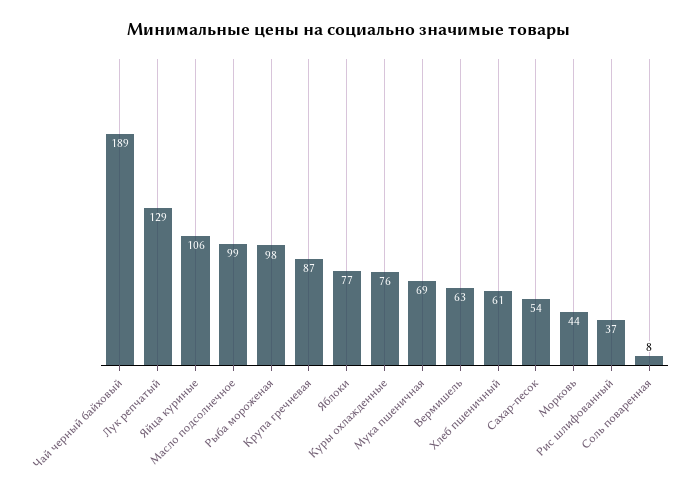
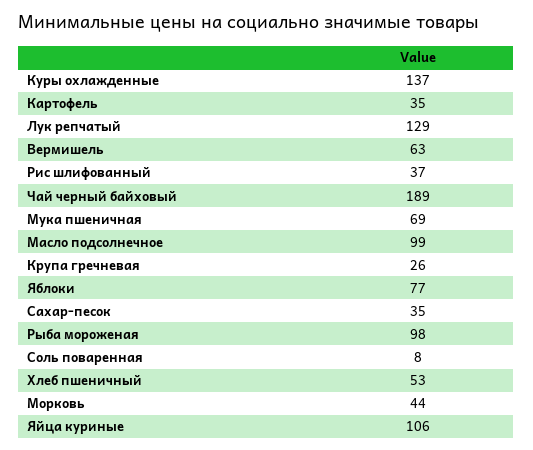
  {
    "Чай черный байховый": 189,
    "Лук репчатый": 129,
    "Яйца куриные": 106,
    "Масло подсолнечное": 99,
    "Рыба мороженая": 98,
-   "Крупа гречневая": 87,
+   "Крупа гречневая": 26,
    "Яблоки": 77,
-   "Куры охлажденные": 76,
+   "Куры охлажденные": 137,
    "Мука пшеничная": 69,
    "Вермишель": 63,
-   "Хлеб пшеничный": 61,
+   "Хлеб пшеничный": 53,
-   "Сахар-песок": 54,
+   "Сахар-песок": 35,
    "Морковь": 44,
    "Рис шлифованный": 37,
-   "Соль поваренная": 8
+   "Соль поваренная": 8,
+   "Картофель": 35
  }

